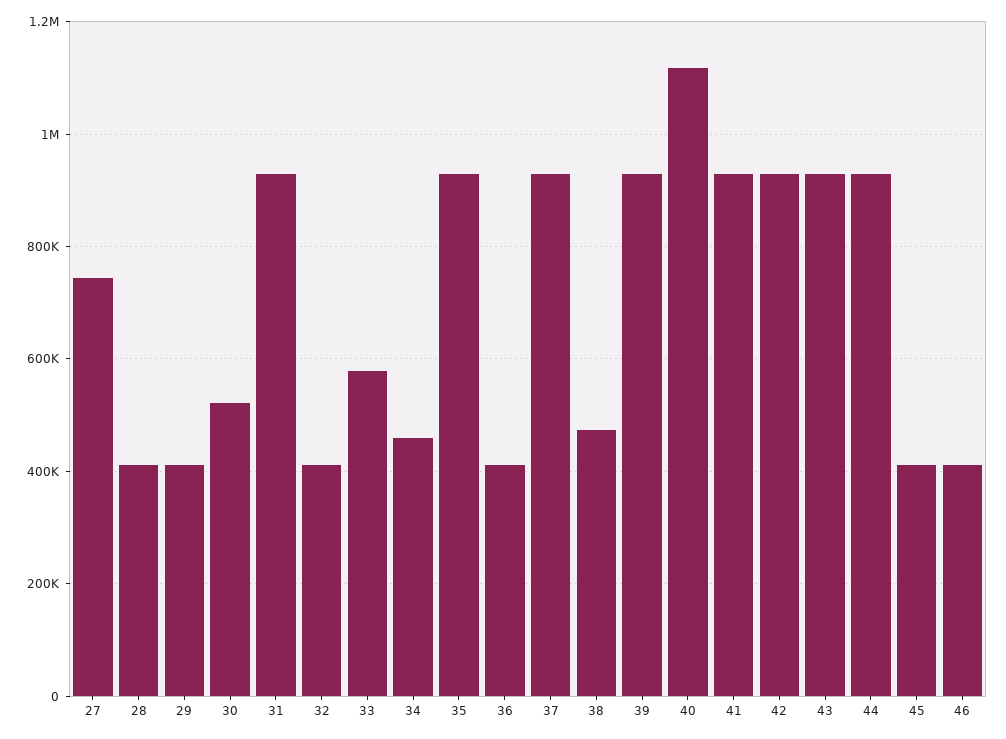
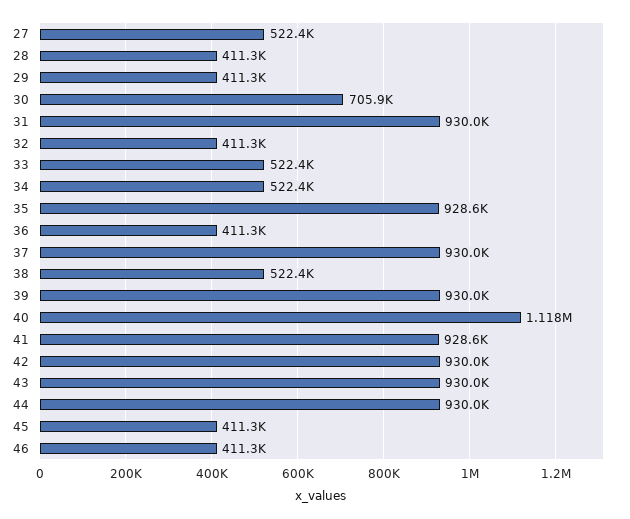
  {
-   "27": 740000,
+   "27": 522400,
    "28": 411300,
    "29": 411300,
-   "30": 520000,
+   "30": 705900,
    "31": 930000,
    "32": 411300,
-   "33": 580000,
+   "33": 522400,
-   "34": 460000,
+   "34": 522400,
    "35": 928600,
    "36": 411300,
    "37": 930000,
-   "38": 480000,
+   "38": 522400,
    "39": 930000,
    "40": 1118000,
    "41": 928600,
    "42": 930000,
    "43": 930000,
    "44": 930000,
    "45": 411300,
    "46": 411300
  }

